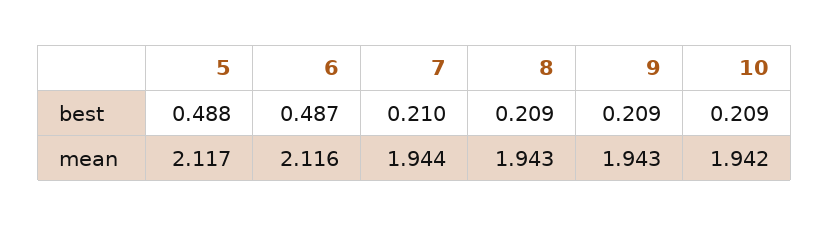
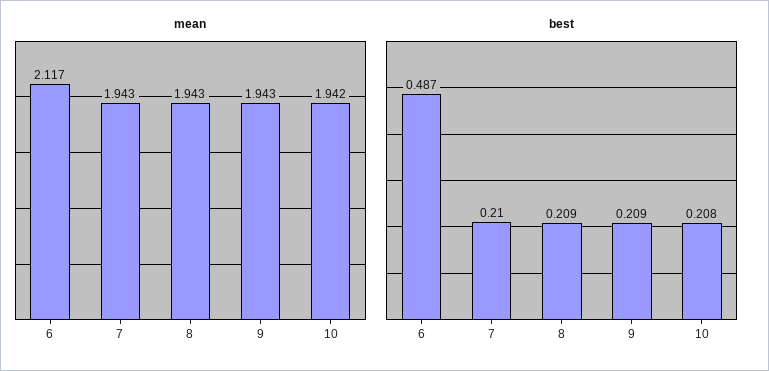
  {
    "best": {
-     "5": 0.488,
      "6": 0.487,
      "7": 0.21,
      "8": 0.209,
      "9": 0.209,
-     "10": 0.209
+     "10": 0.208
    },
    "mean": {
-     "5": 2.117,
-     "6": 2.116,
+     "6": 2.117,
-     "7": 1.944,
+     "7": 1.943,
      "8": 1.943,
      "9": 1.943,
      "10": 1.942
    }
  }

